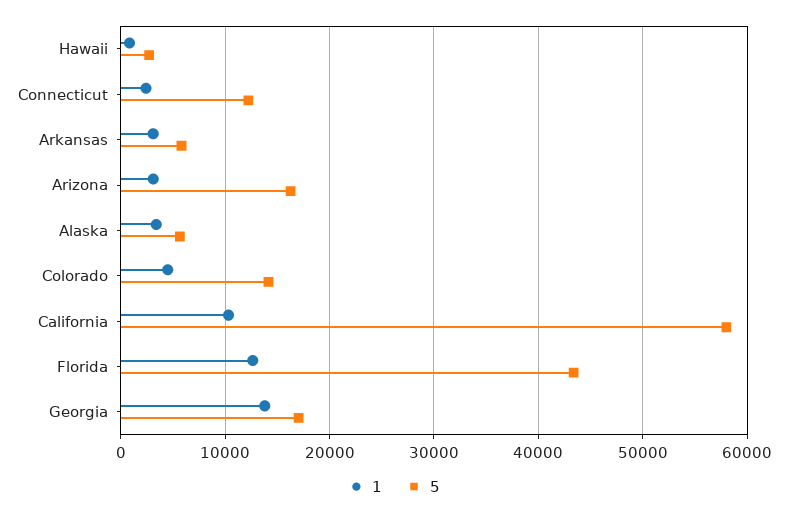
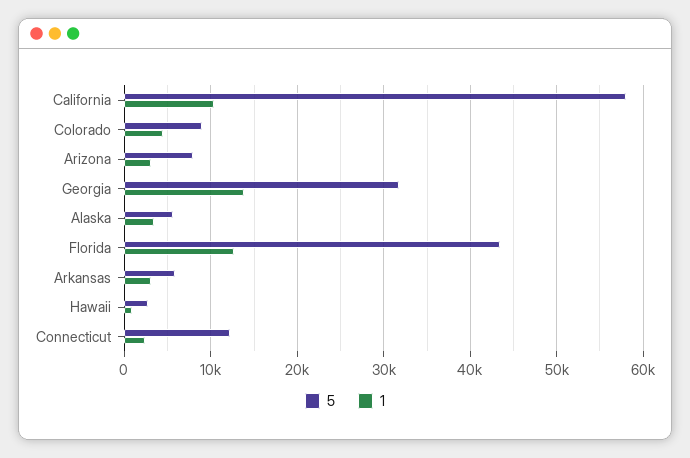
  {
    "1": {
      "Hawaii": 1000,
      "Connecticut": 2000,
      "Arkansas": 3000,
      "Arizona": 3000,
      "Alaska": 3000,
      "Colorado": 4000,
      "California": 10000,
      "Florida": 13000,
      "Georgia": 14000
    },
    "5": {
      "Hawaii": 3000,
      "Connecticut": 12000,
      "Arkansas": 6000,
-     "Arizona": 16000,
+     "Arizona": 8000,
      "Alaska": 6000,
-     "Colorado": 14000,
+     "Colorado": 9000,
      "California": 58000,
      "Florida": 43000,
-     "Georgia": 17000
+     "Georgia": 32000
    }
  }

